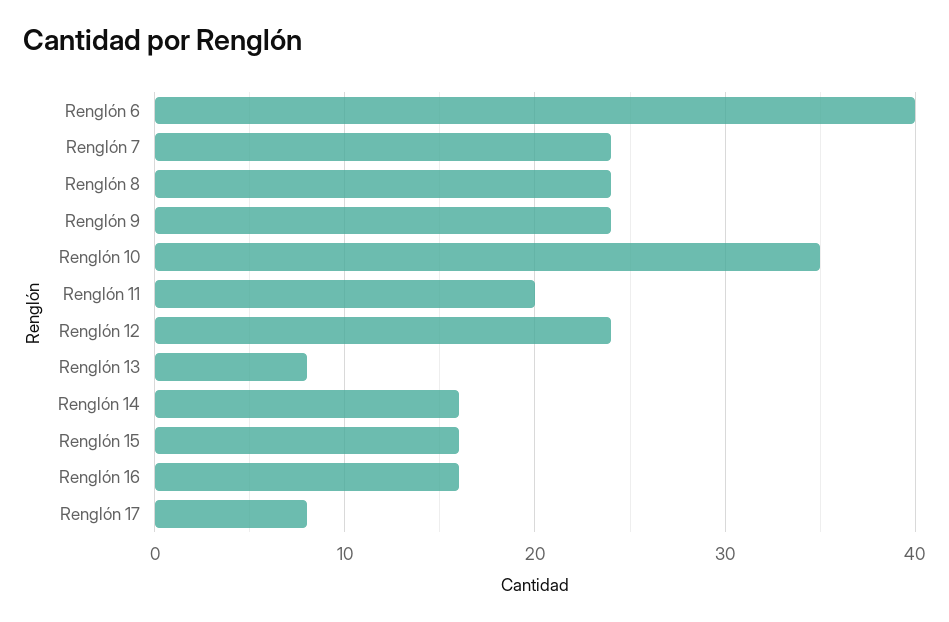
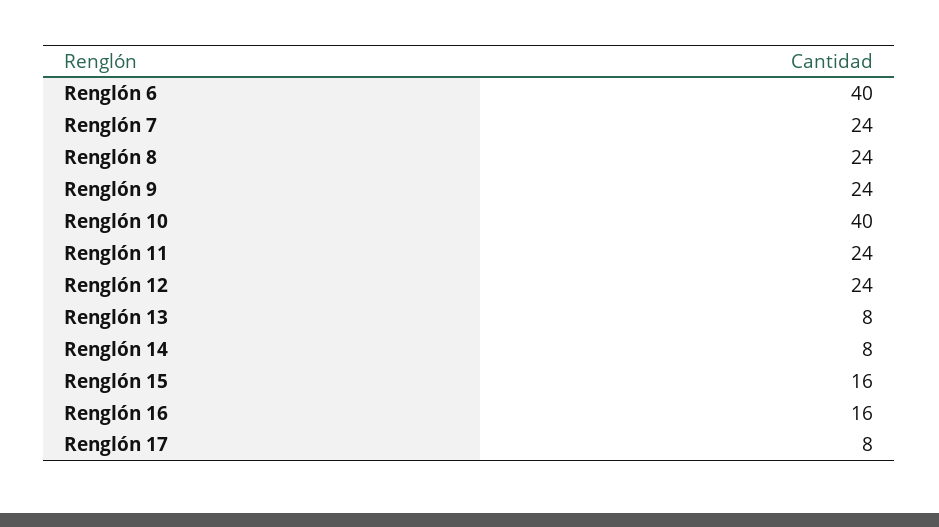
  {
    "Renglón 6": 40,
    "Renglón 7": 24,
    "Renglón 8": 24,
    "Renglón 9": 24,
-   "Renglón 10": 35,
+   "Renglón 10": 40,
-   "Renglón 11": 20,
+   "Renglón 11": 24,
    "Renglón 12": 24,
    "Renglón 13": 8,
-   "Renglón 14": 16,
+   "Renglón 14": 8,
    "Renglón 15": 16,
    "Renglón 16": 16,
    "Renglón 17": 8
  }

